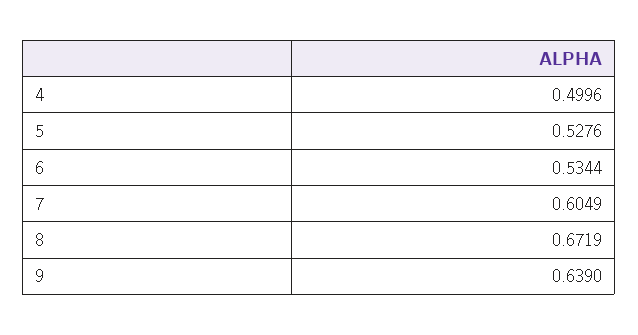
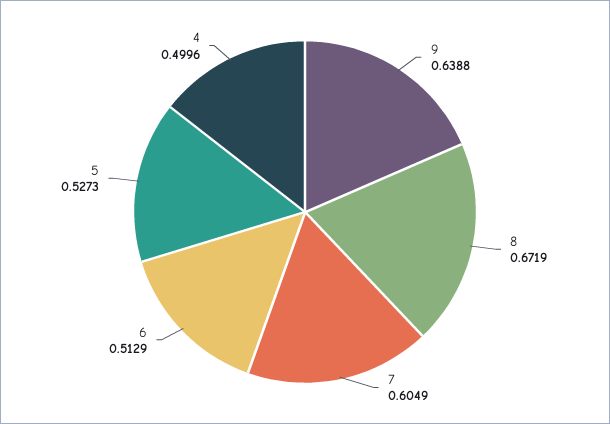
  {
    "4": 0.4996,
-   "5": 0.5276,
+   "5": 0.5273,
-   "6": 0.5344,
+   "6": 0.5129,
    "7": 0.6049,
    "8": 0.6719,
-   "9": 0.639
+   "9": 0.6388
  }

